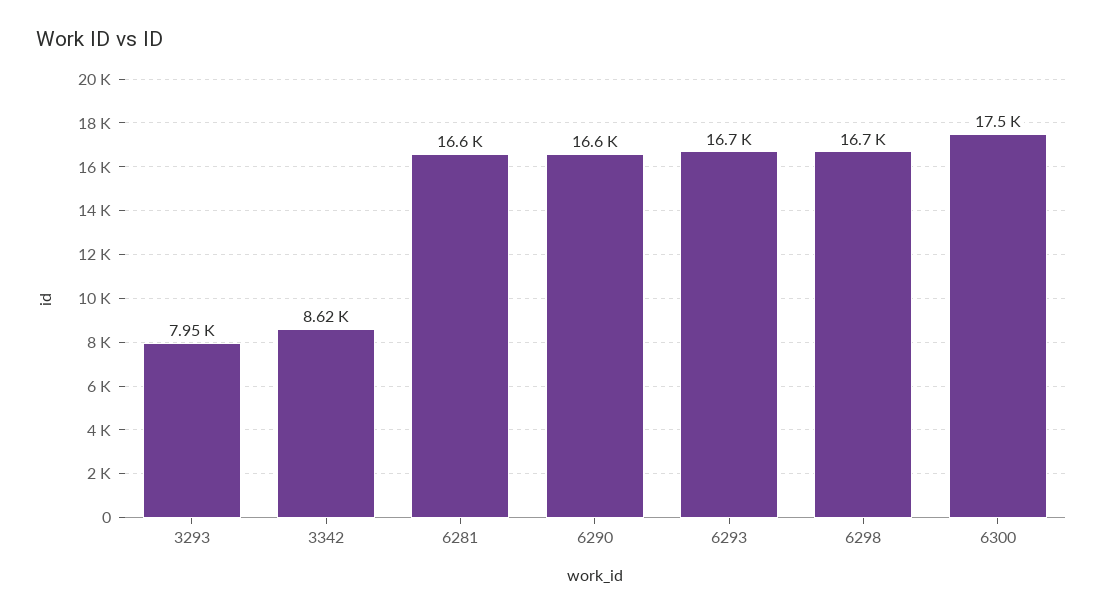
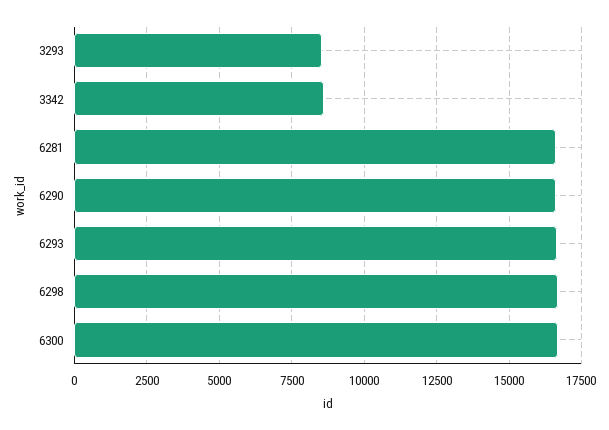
  {
-   "3293": 7950,
+   "3293": 8500,
    "3342": 8620,
    "6281": 16600,
    "6290": 16600,
    "6293": 16700,
    "6298": 16700,
-   "6300": 17500
+   "6300": 16750
  }

